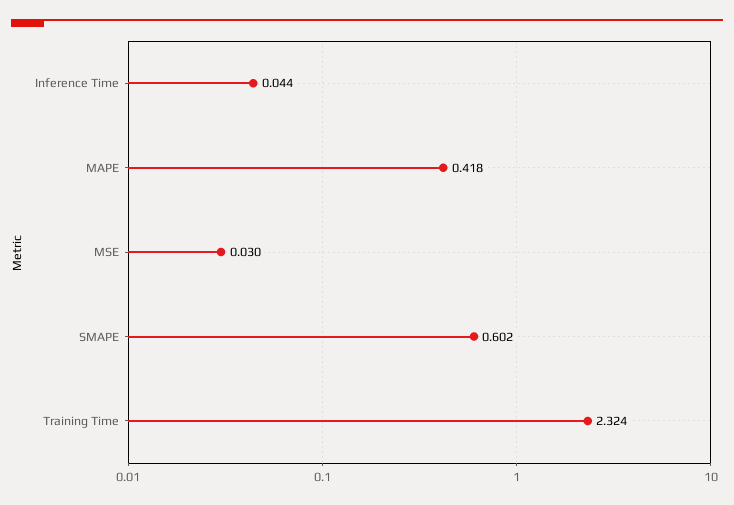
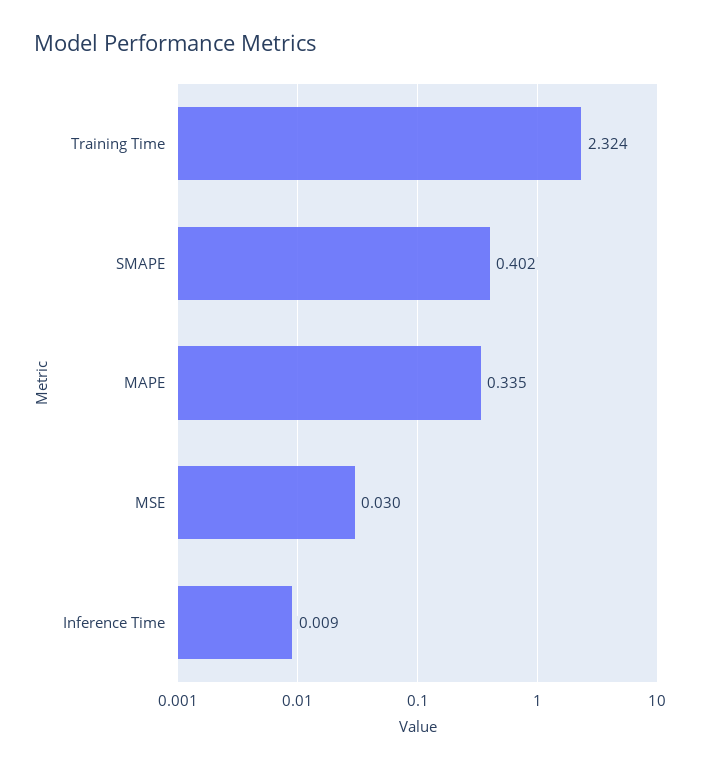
  {
-   "Inference Time": 0.044,
+   "Inference Time": 0.009,
-   "MAPE": 0.418,
+   "MAPE": 0.335,
    "MSE": 0.03,
-   "SMAPE": 0.602,
+   "SMAPE": 0.402,
    "Training Time": 2.324
  }

